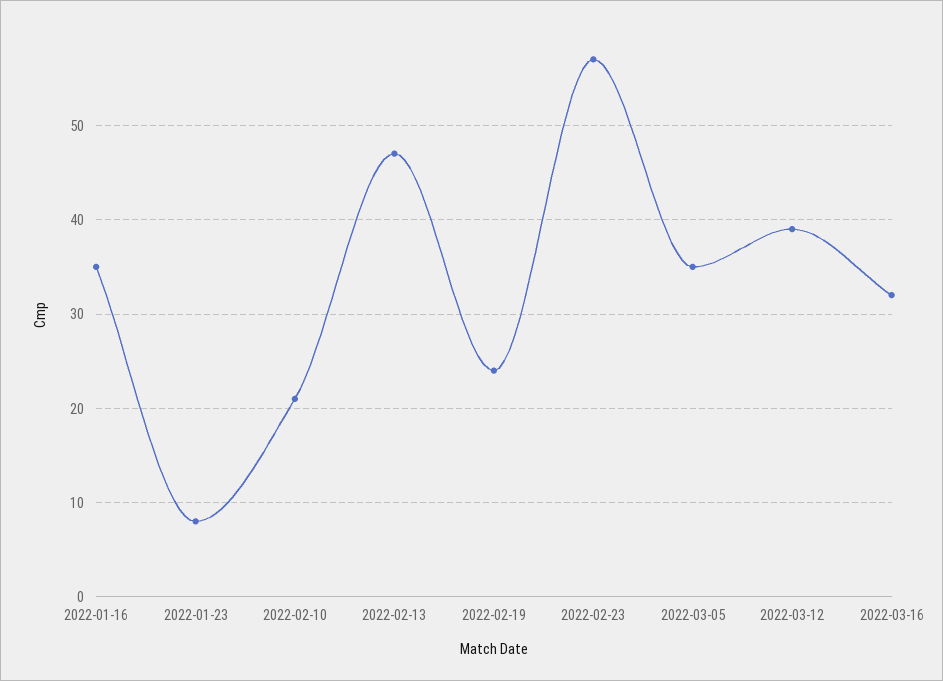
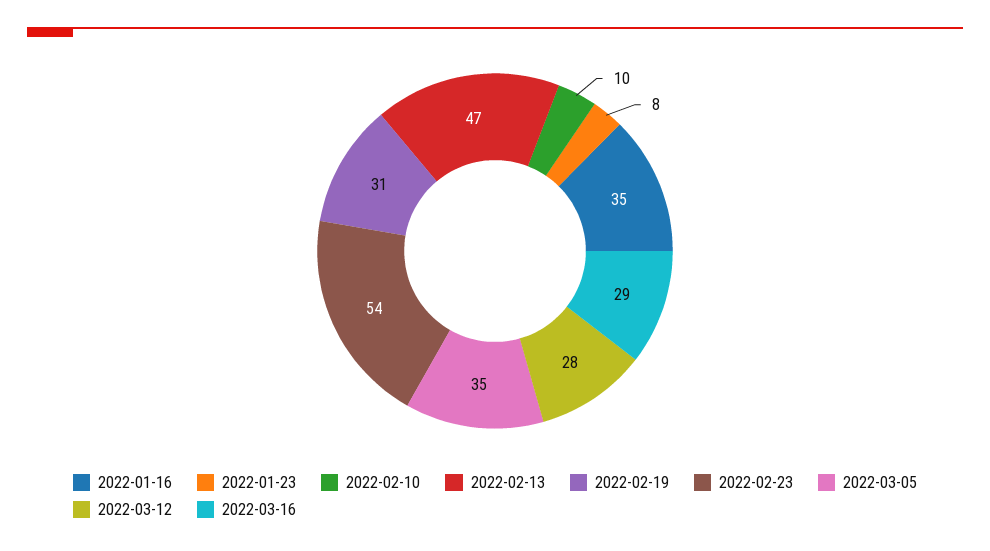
  {
    "2022-01-16": 35,
    "2022-01-23": 8,
-   "2022-02-10": 21,
+   "2022-02-10": 10,
    "2022-02-13": 47,
-   "2022-02-19": 24,
+   "2022-02-19": 31,
-   "2022-02-23": 57,
+   "2022-02-23": 54,
    "2022-03-05": 35,
-   "2022-03-12": 39,
+   "2022-03-12": 28,
-   "2022-03-16": 32
+   "2022-03-16": 29
  }

